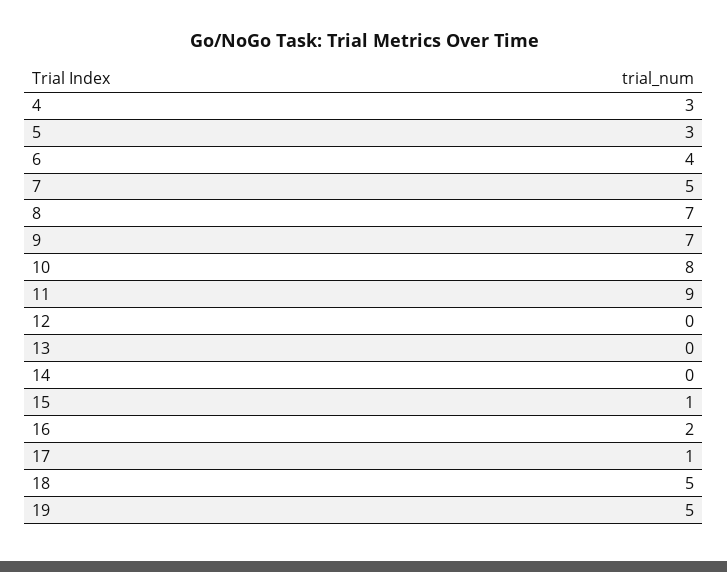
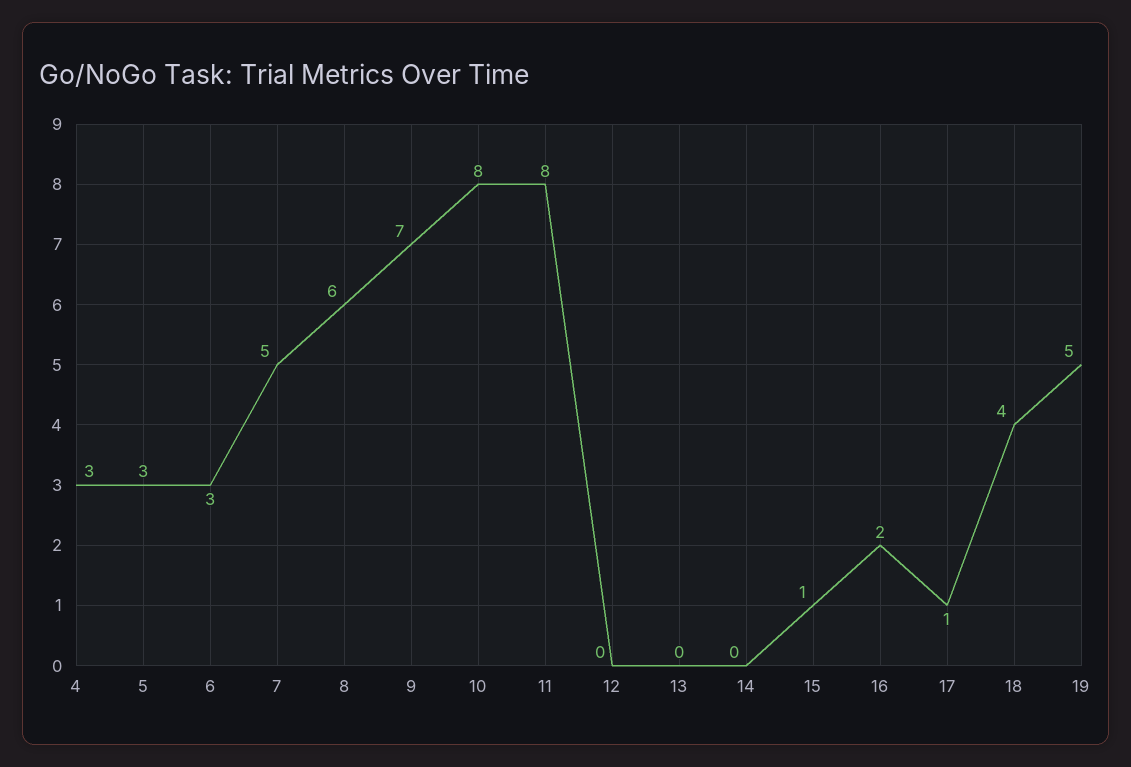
  {
    "4": 3,
    "5": 3,
-   "6": 4,
+   "6": 3,
    "7": 5,
-   "8": 7,
+   "8": 6,
    "9": 7,
    "10": 8,
-   "11": 9,
+   "11": 8,
    "12": 0,
    "13": 0,
    "14": 0,
    "15": 1,
    "16": 2,
    "17": 1,
-   "18": 5,
+   "18": 4,
    "19": 5
  }

